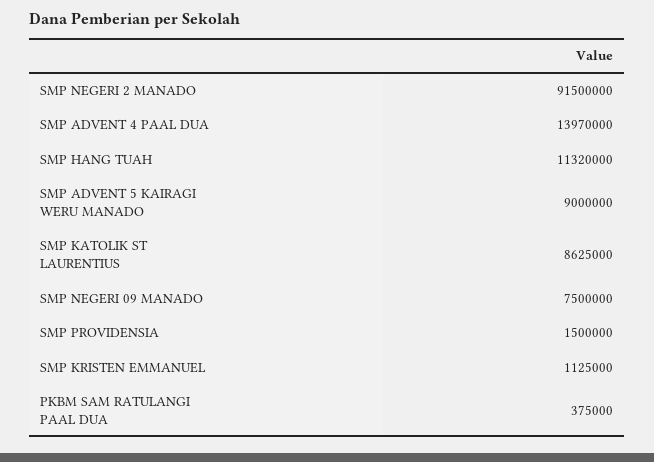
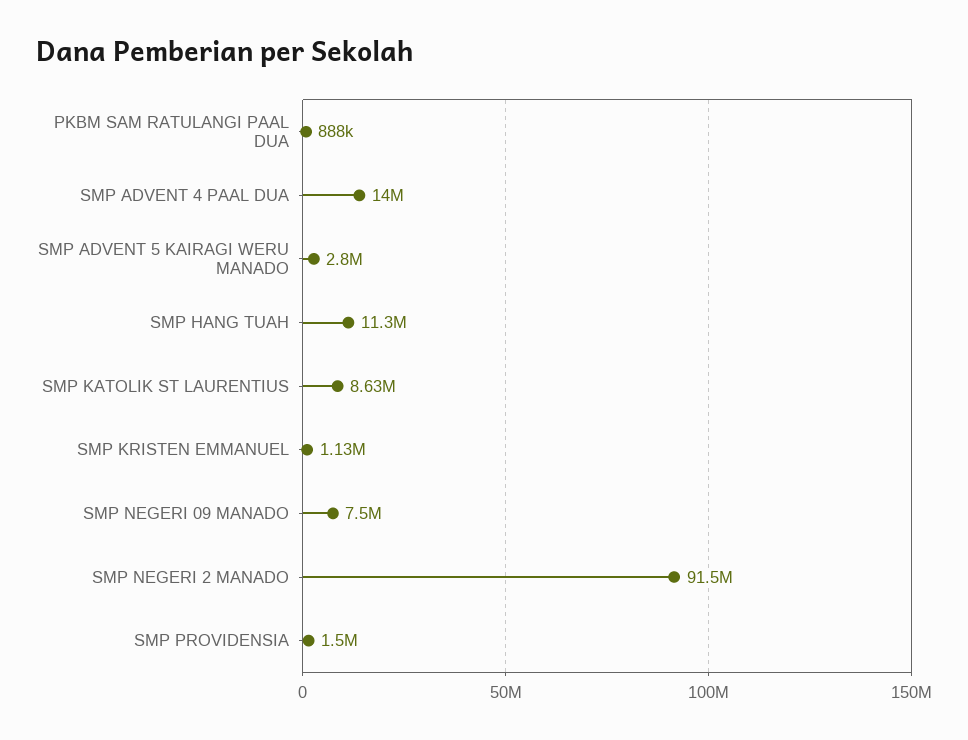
  {
    "SMP NEGERI 2 MANADO": 91500000,
    "SMP ADVENT 4 PAAL DUA": 13970000,
    "SMP HANG TUAH": 11320000,
-   "SMP ADVENT 5 KAIRAGI WERU MANADO": 9000000,
+   "SMP ADVENT 5 KAIRAGI WERU MANADO": 2800000,
    "SMP KATOLIK ST LAURENTIUS": 8625000,
    "SMP NEGERI 09 MANADO": 7500000,
    "SMP PROVIDENSIA": 1500000,
    "SMP KRISTEN EMMANUEL": 1125000,
-   "PKBM SAM RATULANGI PAAL DUA": 375000
+   "PKBM SAM RATULANGI PAAL DUA": 888000
  }

